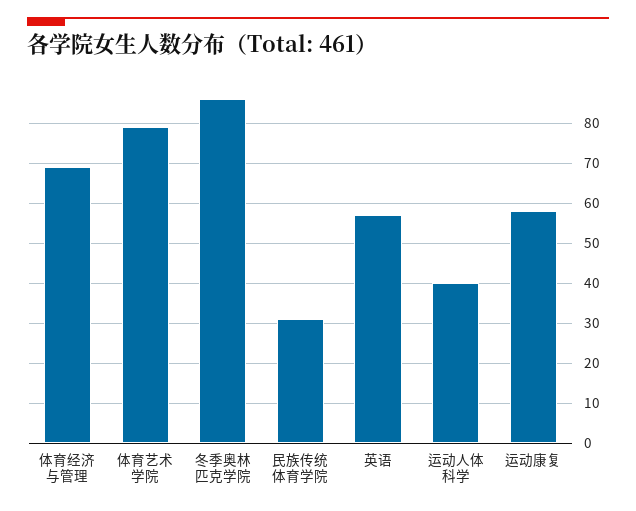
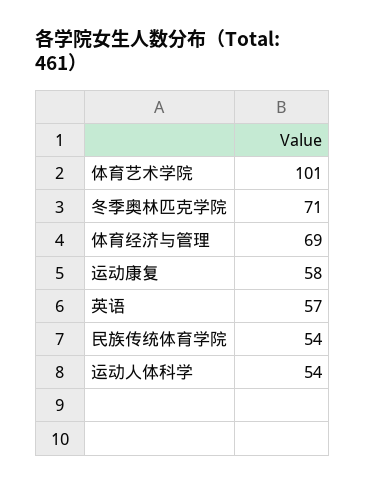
  {
    "体育经济与管理": 69,
-   "体育艺术学院": 80,
+   "体育艺术学院": 101,
-   "冬季奥林匹克学院": 85,
+   "冬季奥林匹克学院": 71,
-   "民族传统体育学院": 30,
+   "民族传统体育学院": 54,
    "英语": 57,
-   "运动人体科学": 40,
+   "运动人体科学": 54,
    "运动康复": 58
  }

